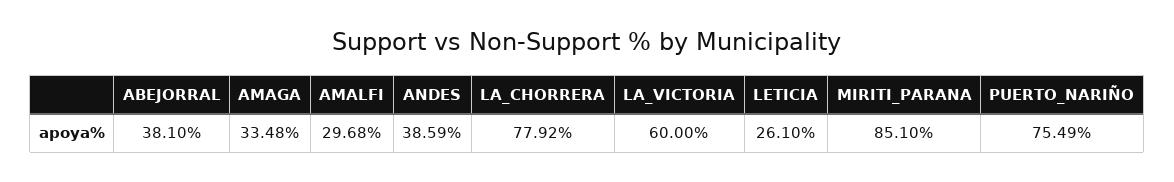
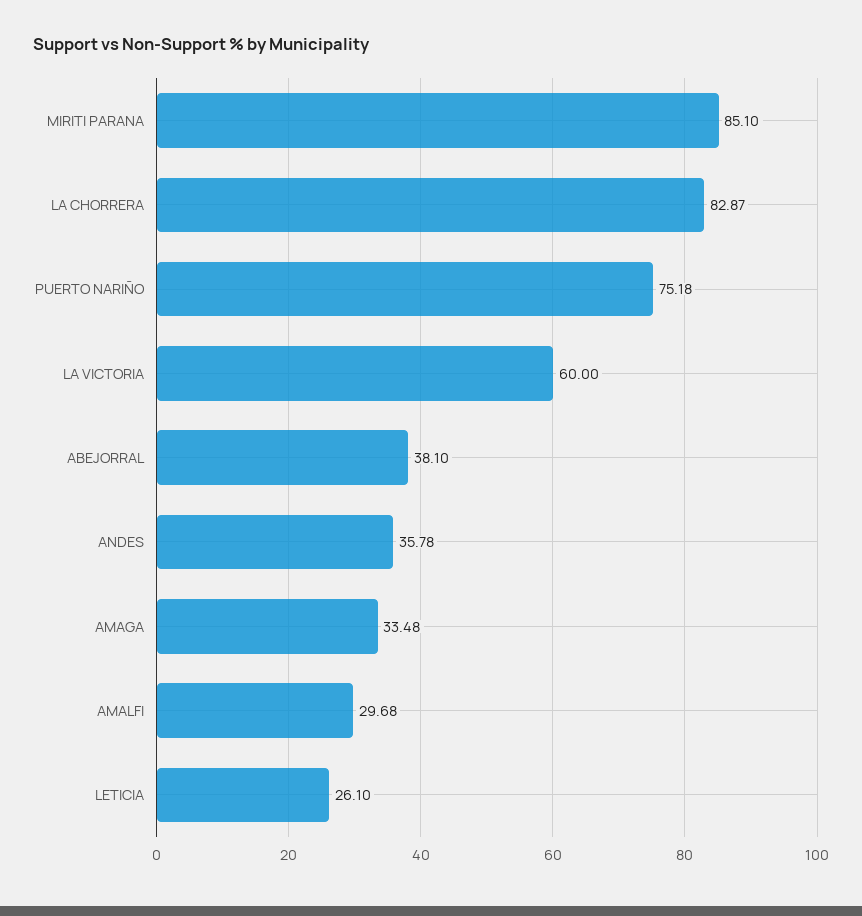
  {
    "ABEJORRAL": 38.1,
    "AMAGA": 33.48,
    "AMALFI": 29.68,
-   "ANDES": 38.59,
+   "ANDES": 35.78,
-   "LA_CHORRERA": 77.92,
+   "LA_CHORRERA": 82.87,
    "LA_VICTORIA": 60,
    "LETICIA": 26.1,
    "MIRITI_PARANA": 85.1,
-   "PUERTO_NARIÑO": 75.49
+   "PUERTO_NARIÑO": 75.18
  }

